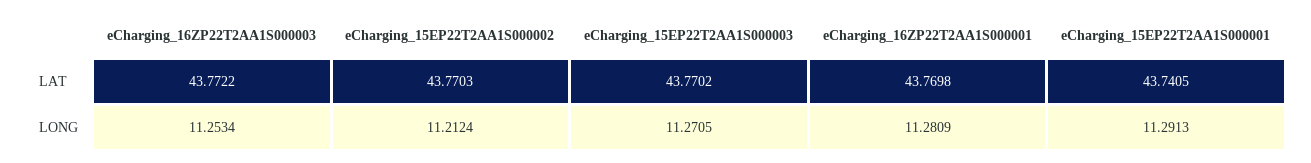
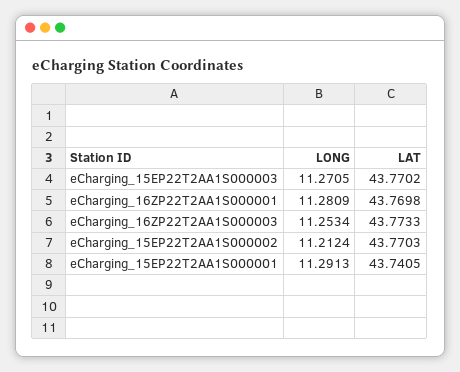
  {
    "eCharging_16ZP22T2AA1S000003": {
-     "LAT": 43.7722,
+     "LAT": 43.7733,
      "LONG": 11.2534
    },
    "eCharging_15EP22T2AA1S000002": {
      "LAT": 43.7703,
      "LONG": 11.2124
    },
    "eCharging_15EP22T2AA1S000003": {
      "LAT": 43.7702,
      "LONG": 11.2705
    },
    "eCharging_16ZP22T2AA1S000001": {
      "LAT": 43.7698,
      "LONG": 11.2809
    },
    "eCharging_15EP22T2AA1S000001": {
      "LAT": 43.7405,
      "LONG": 11.2913
    }
  }

